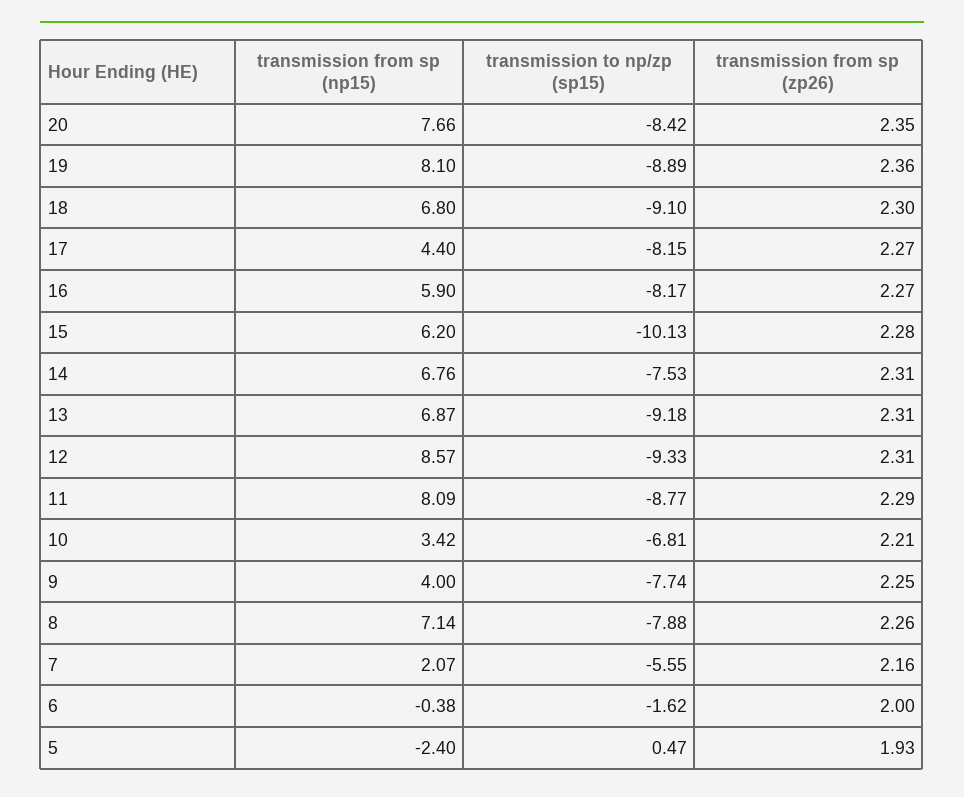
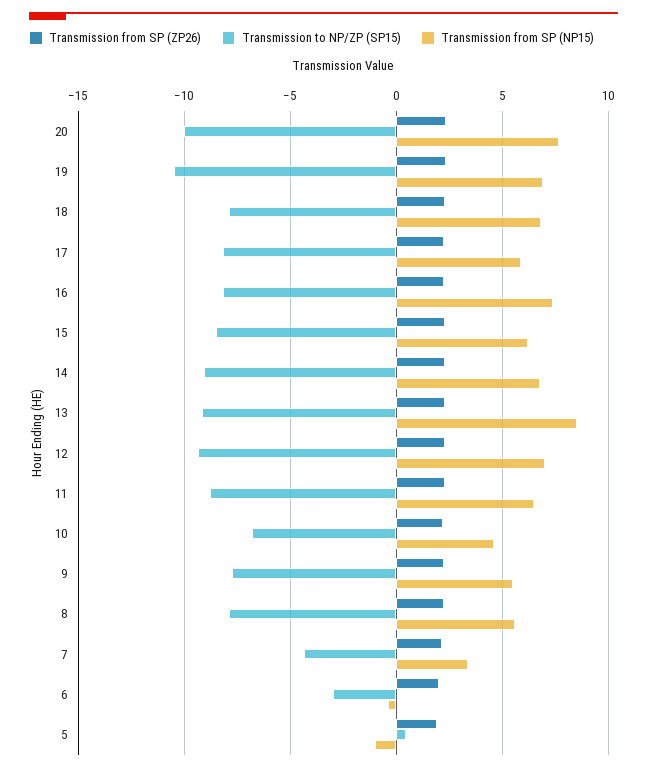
  {
    "transmission from sp (np15)": {
      "20": 7.66,
-     "19": 8.1,
+     "19": 7,
      "18": 6.8,
-     "17": 4.4,
+     "17": 6,
-     "16": 5.9,
+     "16": 7.5,
      "15": 6.2,
      "14": 6.76,
-     "13": 6.87,
+     "13": 8.5,
-     "12": 8.57,
+     "12": 7,
-     "11": 8.09,
+     "11": 6.5,
-     "10": 3.42,
+     "10": 4.5,
-     "9": 4,
+     "9": 5.5,
-     "8": 7.14,
+     "8": 5.5,
-     "7": 2.07,
+     "7": 3.5,
      "6": -0.38,
-     "5": -2.4
+     "5": -1
    },
    "transmission to np/zp (sp15)": {
-     "20": -8.42,
+     "20": -10,
-     "19": -8.89,
+     "19": -10.5,
-     "18": -9.1,
+     "18": -8,
      "17": -8.15,
      "16": -8.17,
-     "15": -10.13,
+     "15": -8.5,
-     "14": -7.53,
+     "14": -9,
      "13": -9.18,
      "12": -9.33,
      "11": -8.77,
      "10": -6.81,
      "9": -7.74,
      "8": -7.88,
-     "7": -5.55,
+     "7": -4.5,
-     "6": -1.62,
+     "6": -3,
      "5": 0.47
    },
    "transmission from sp (zp26)": {
      "20": 2.35,
      "19": 2.36,
      "18": 2.3,
      "17": 2.27,
      "16": 2.27,
      "15": 2.28,
      "14": 2.31,
      "13": 2.31,
      "12": 2.31,
      "11": 2.29,
      "10": 2.21,
      "9": 2.25,
      "8": 2.26,
      "7": 2.16,
      "6": 2,
      "5": 1.93
    }
  }

